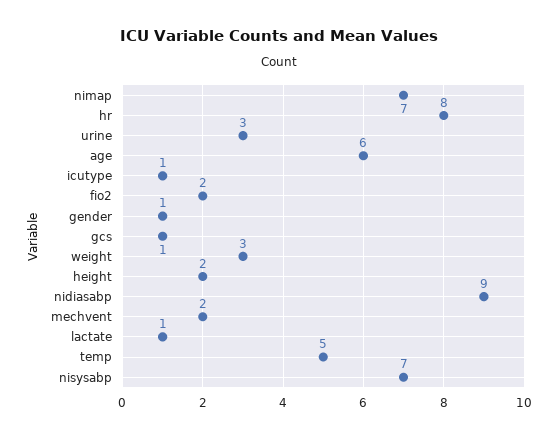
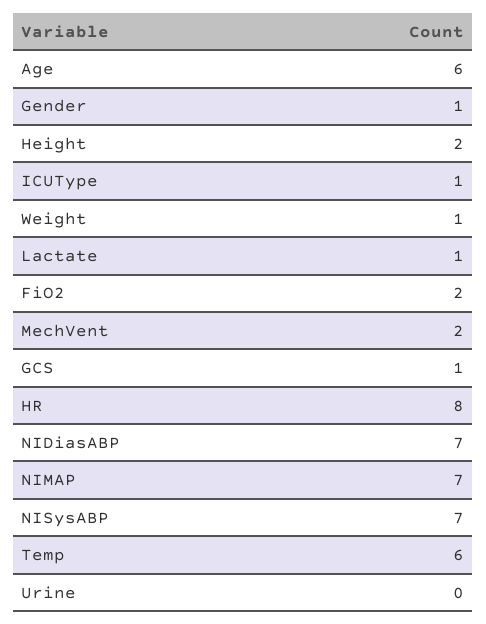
  {
    "nimap": 7,
    "hr": 8,
-   "urine": 3,
+   "urine": 0,
    "age": 6,
    "icutype": 1,
    "fio2": 2,
    "gender": 1,
    "gcs": 1,
-   "weight": 3,
+   "weight": 1,
    "height": 2,
-   "nidiasabp": 9,
+   "nidiasabp": 7,
    "mechvent": 2,
    "lactate": 1,
-   "temp": 5,
+   "temp": 6,
    "nisysabp": 7
  }

